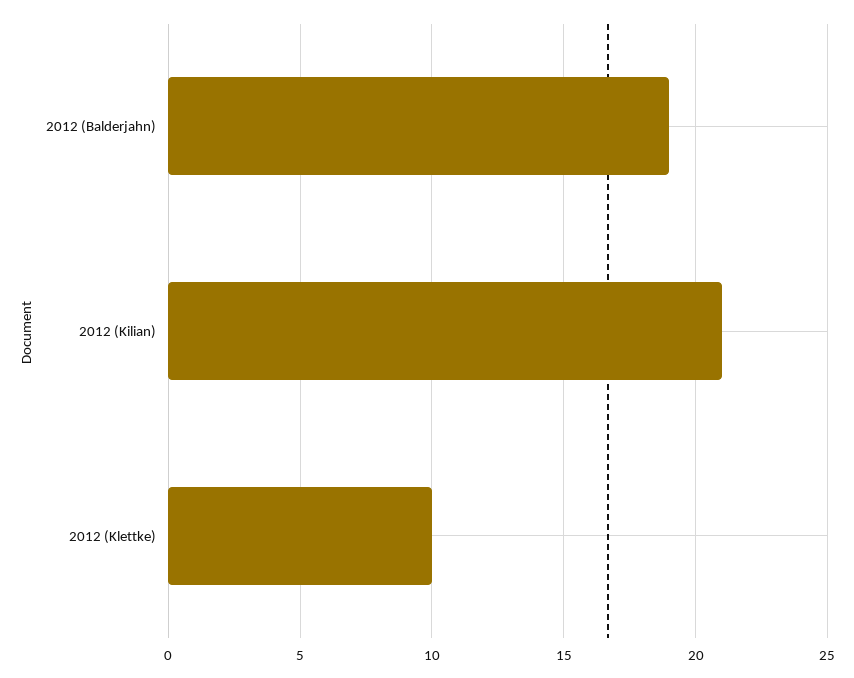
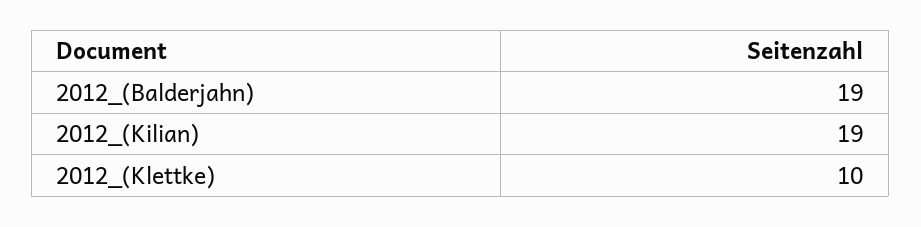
  {
    "2012 (Balderjahn)": 19,
-   "2012 (Kilian)": 21,
+   "2012 (Kilian)": 19,
    "2012 (Klettke)": 10
  }

